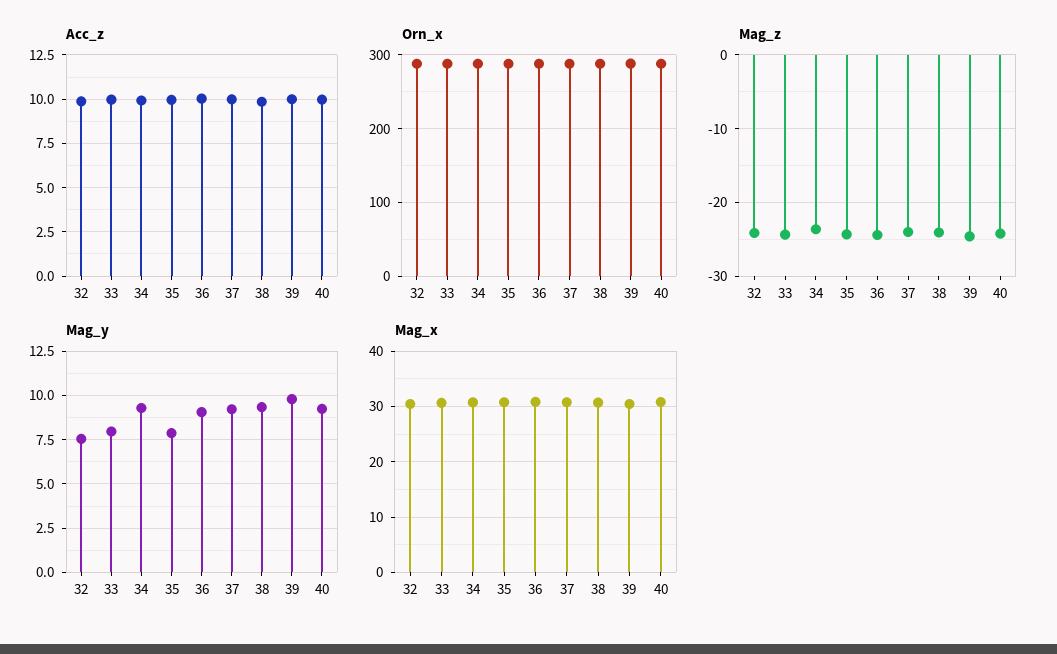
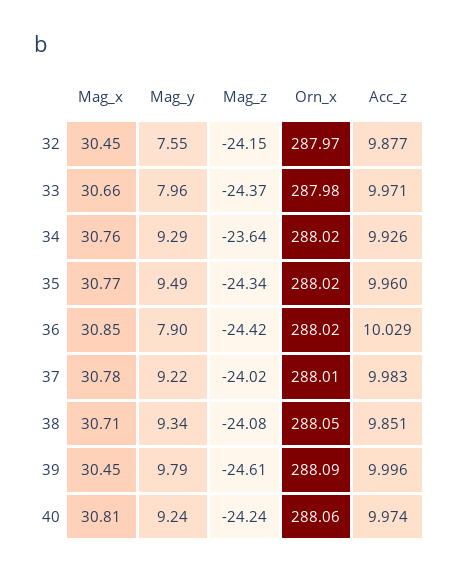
  {
    "Acc_z": {
      "32": 9.877,
      "33": 9.971,
      "34": 9.926,
      "35": 9.96,
      "36": 10.029,
      "37": 9.983,
      "38": 9.851,
      "39": 9.996,
      "40": 9.974
    },
    "Orn_x": {
      "32": 287.97,
      "33": 287.98,
      "34": 288.02,
      "35": 288.02,
      "36": 288.02,
      "37": 288.01,
      "38": 288.05,
      "39": 288.09,
      "40": 288.06
    },
    "Mag_z": {
      "32": -24.15,
      "33": -24.37,
      "34": -23.64,
      "35": -24.34,
      "36": -24.42,
      "37": -24.02,
      "38": -24.08,
      "39": -24.61,
      "40": -24.24
    },
    "Mag_y": {
      "32": 7.55,
      "33": 7.96,
      "34": 9.29,
-     "35": 8,
+     "35": 9.49,
-     "36": 9,
+     "36": 7.9,
      "37": 9.22,
      "38": 9.34,
      "39": 9.79,
      "40": 9.24
    },
    "Mag_x": {
      "32": 30.45,
      "33": 30.66,
      "34": 30.76,
      "35": 30.77,
      "36": 30.85,
      "37": 30.78,
      "38": 30.71,
      "39": 30.45,
      "40": 30.81
    }
  }

